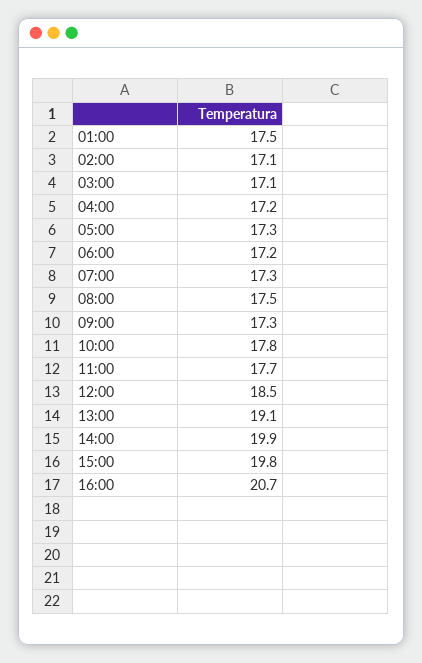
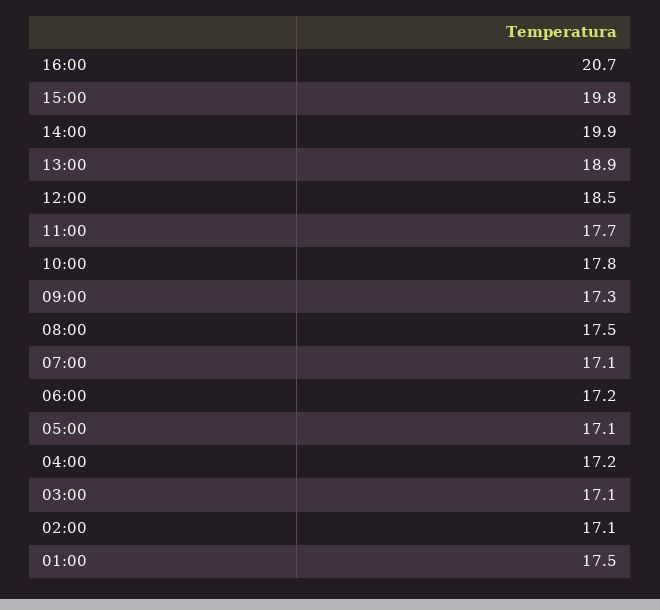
  {
    "01:00": 17.5,
    "02:00": 17.1,
    "03:00": 17.1,
    "04:00": 17.2,
-   "05:00": 17.3,
+   "05:00": 17.1,
    "06:00": 17.2,
-   "07:00": 17.3,
+   "07:00": 17.1,
    "08:00": 17.5,
    "09:00": 17.3,
    "10:00": 17.8,
    "11:00": 17.7,
    "12:00": 18.5,
-   "13:00": 19.1,
+   "13:00": 18.9,
    "14:00": 19.9,
    "15:00": 19.8,
    "16:00": 20.7
  }

